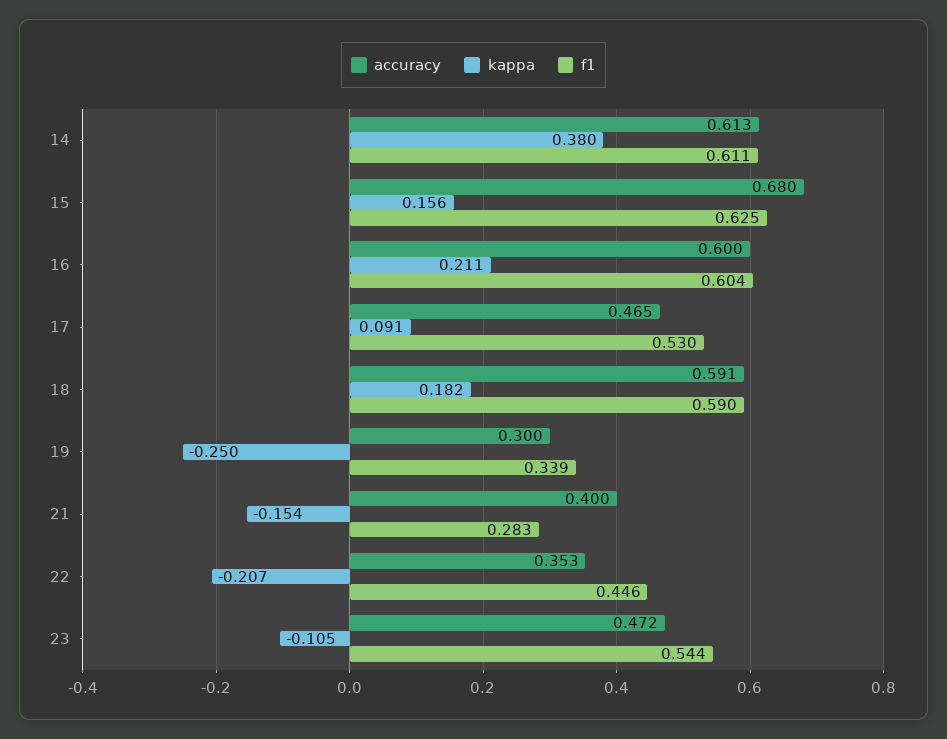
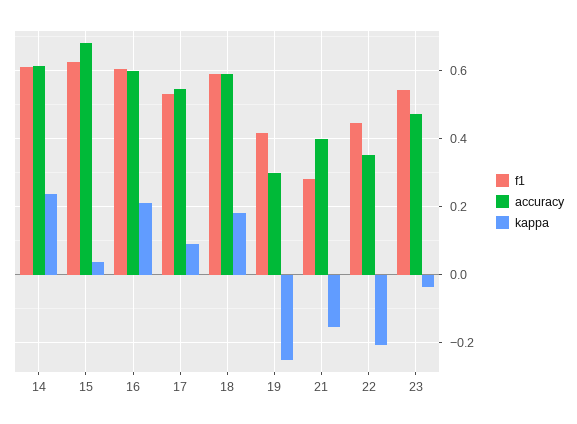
  {
    "accuracy": {
      "14": 0.613,
      "15": 0.68,
      "16": 0.6,
-     "17": 0.465,
+     "17": 0.54,
      "18": 0.591,
      "19": 0.3,
      "21": 0.4,
      "22": 0.353,
      "23": 0.472
    },
    "kappa": {
-     "14": 0.38,
+     "14": 0.24,
-     "15": 0.156,
+     "15": 0.04,
      "16": 0.211,
      "17": 0.091,
      "18": 0.182,
      "19": -0.25,
      "21": -0.154,
      "22": -0.207,
-     "23": -0.105
+     "23": -0.04
    },
    "f1": {
      "14": 0.611,
      "15": 0.625,
      "16": 0.604,
      "17": 0.53,
      "18": 0.59,
-     "19": 0.339,
+     "19": 0.42,
      "21": 0.283,
      "22": 0.446,
      "23": 0.544
    }
  }

